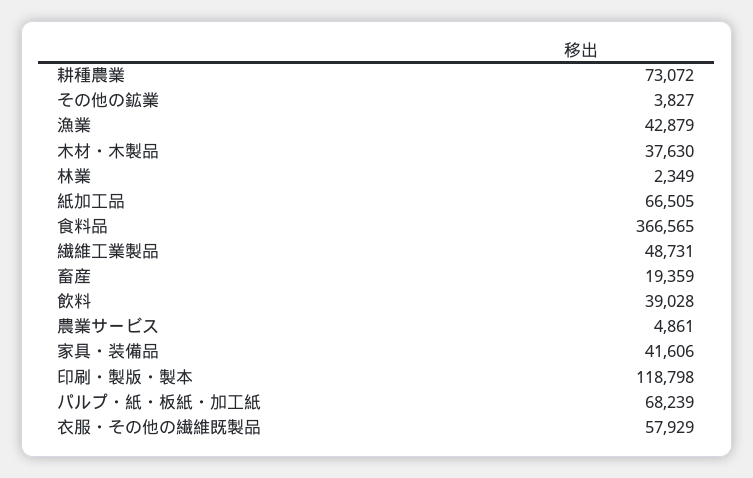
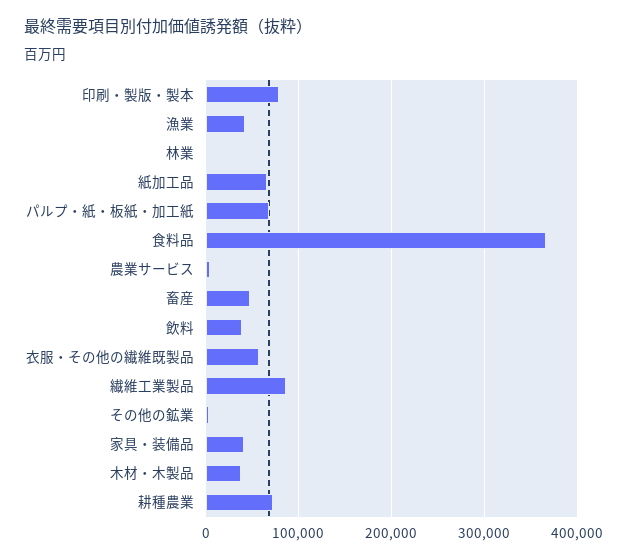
  {
    "耕種農業": 73072,
    "その他の鉱業": 3827,
    "漁業": 42879,
    "木材・木製品": 37630,
    "林業": 2349,
    "紙加工品": 66505,
    "食料品": 366565,
-   "繊維工業製品": 48731,
+   "繊維工業製品": 90000,
-   "畜産": 19359,
+   "畜産": 50000,
    "飲料": 39028,
    "農業サービス": 4861,
    "家具・装備品": 41606,
-   "印刷・製版・製本": 118798,
+   "印刷・製版・製本": 80000,
    "パルプ・紙・板紙・加工紙": 68239,
    "衣服・その他の繊維既製品": 57929
  }

